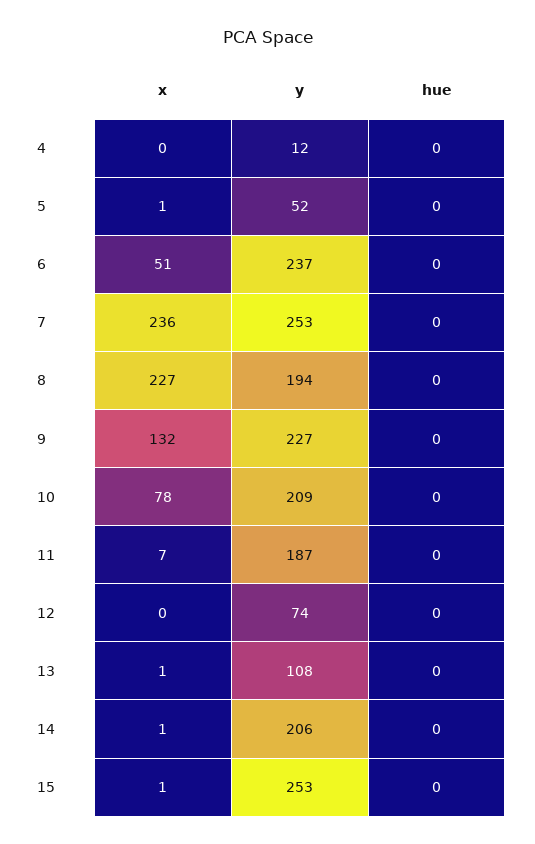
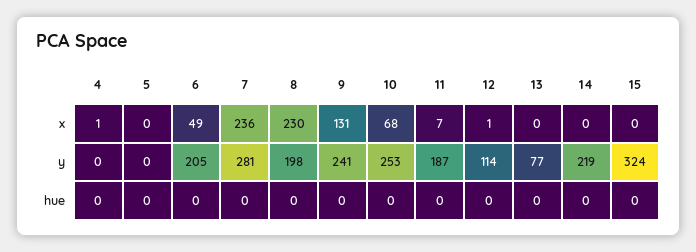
  {
    "x": {
-     "4": 0,
+     "4": 1,
-     "5": 1,
+     "5": 0,
-     "6": 51,
+     "6": 49,
      "7": 236,
-     "8": 227,
+     "8": 230,
-     "9": 132,
+     "9": 131,
-     "10": 78,
+     "10": 68,
      "11": 7,
-     "12": 0,
+     "12": 1,
-     "13": 1,
+     "13": 0,
-     "14": 1,
+     "14": 0,
-     "15": 1
+     "15": 0
    },
    "y": {
-     "4": 12,
+     "4": 0,
-     "5": 52,
+     "5": 0,
-     "6": 237,
+     "6": 205,
-     "7": 253,
+     "7": 281,
-     "8": 194,
+     "8": 198,
-     "9": 227,
+     "9": 241,
-     "10": 209,
+     "10": 253,
      "11": 187,
-     "12": 74,
+     "12": 114,
-     "13": 108,
+     "13": 77,
-     "14": 206,
+     "14": 219,
-     "15": 253
+     "15": 324
    },
    "hue": {
      "4": 0,
      "5": 0,
      "6": 0,
      "7": 0,
      "8": 0,
      "9": 0,
      "10": 0,
      "11": 0,
      "12": 0,
      "13": 0,
      "14": 0,
      "15": 0
    }
  }

